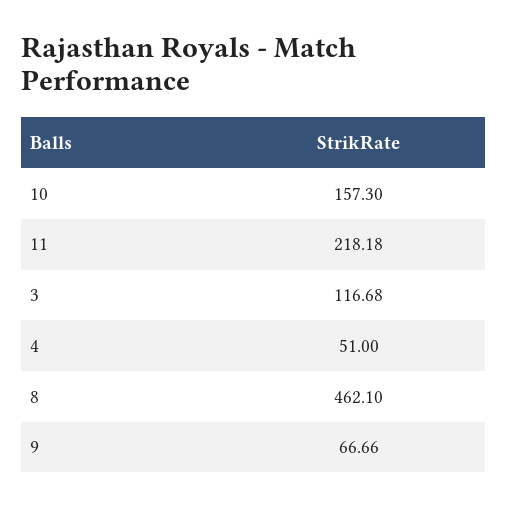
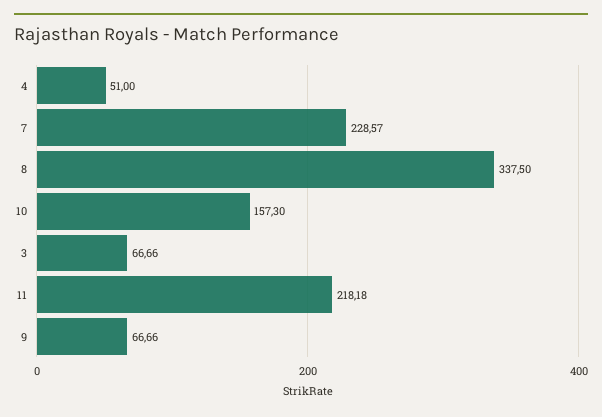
  {
    "10": 157.3,
    "11": 218.18,
-   "3": 116.68,
+   "3": 66.66,
    "4": 51,
-   "8": 462.1,
+   "8": 337.5,
-   "9": 66.66
+   "9": 66.66,
+   "7": 228.57
  }

